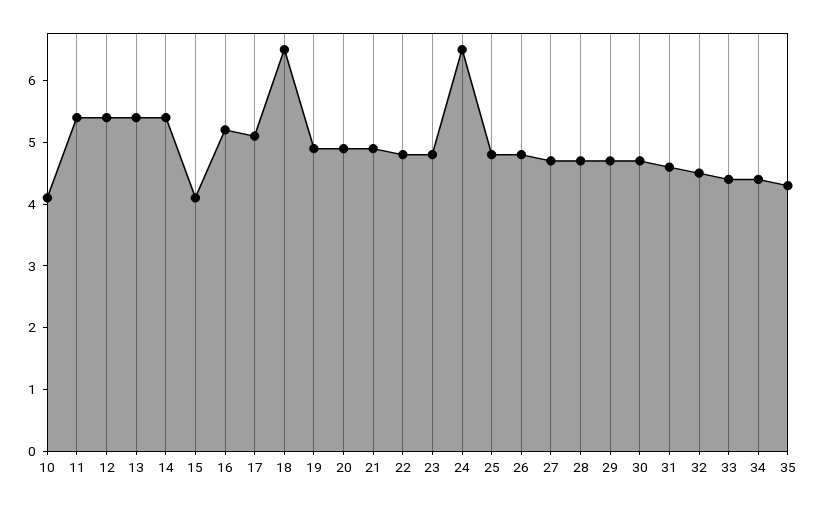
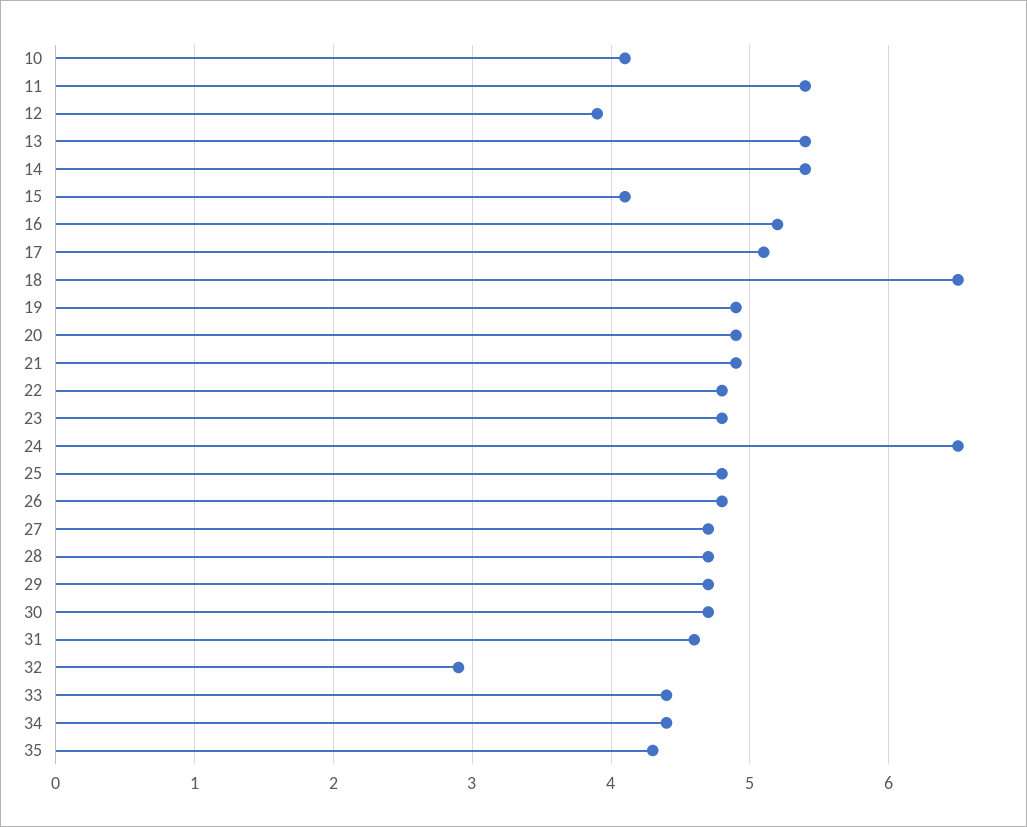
  {
    "10": 4.1,
    "11": 5.4,
-   "12": 5.5,
+   "12": 3.9,
    "13": 5.4,
    "14": 5.4,
    "15": 4.1,
    "16": 5.2,
    "17": 5.1,
    "18": 6.5,
    "19": 4.9,
    "20": 4.9,
    "21": 4.9,
    "22": 4.8,
    "23": 4.8,
    "24": 6.5,
    "25": 4.8,
    "26": 4.8,
    "27": 4.7,
    "28": 4.7,
    "29": 4.7,
    "30": 4.7,
    "31": 4.6,
-   "32": 4.5,
+   "32": 2.9,
    "33": 4.4,
    "34": 4.4,
    "35": 4.3
  }

